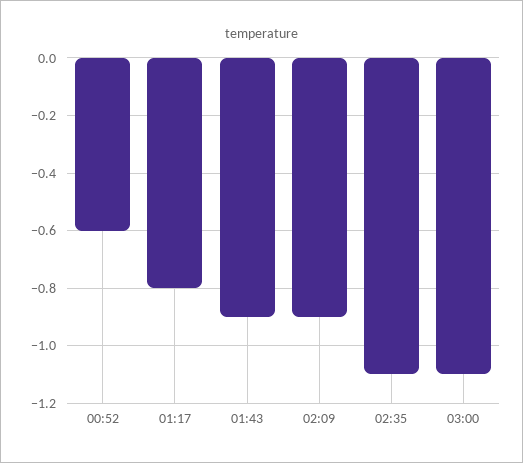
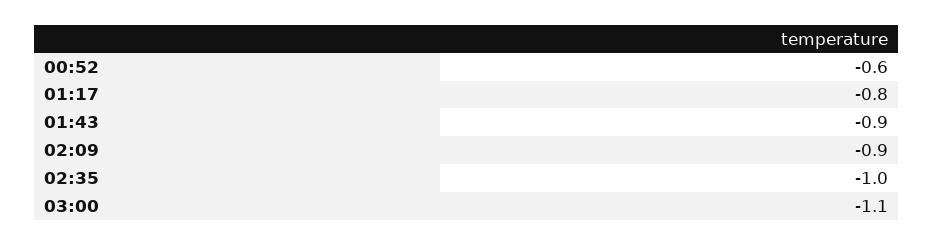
  {
    "00:52": -0.6,
    "01:17": -0.8,
    "01:43": -0.9,
    "02:09": -0.9,
-   "02:35": -1.1,
+   "02:35": -1,
    "03:00": -1.1
  }

